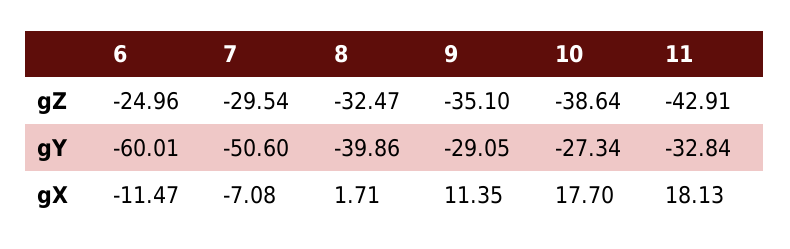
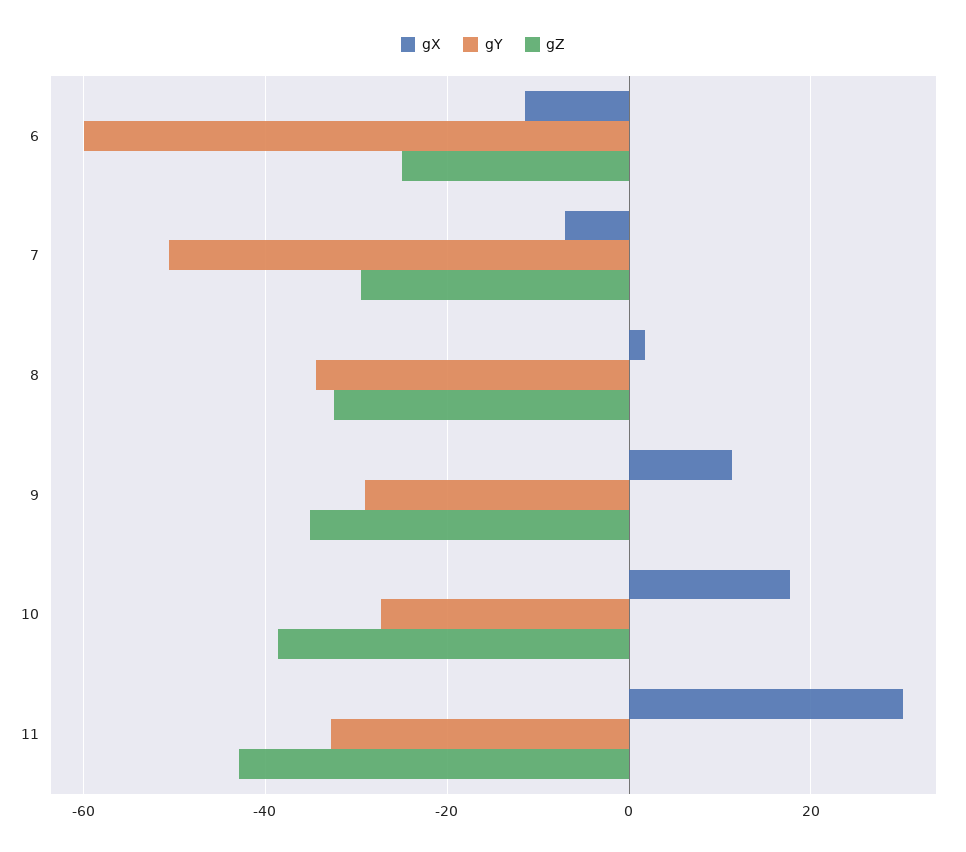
  {
    "gZ": {
      "6": -24.96,
      "7": -29.54,
      "8": -32.47,
      "9": -35.1,
      "10": -38.64,
      "11": -42.91
    },
    "gY": {
      "6": -60.01,
      "7": -50.6,
-     "8": -39.86,
+     "8": -34,
      "9": -29.05,
      "10": -27.34,
      "11": -32.84
    },
    "gX": {
      "6": -11.47,
      "7": -7.08,
      "8": 1.71,
      "9": 11.35,
      "10": 17.7,
-     "11": 18.13
+     "11": 30
    }
  }

